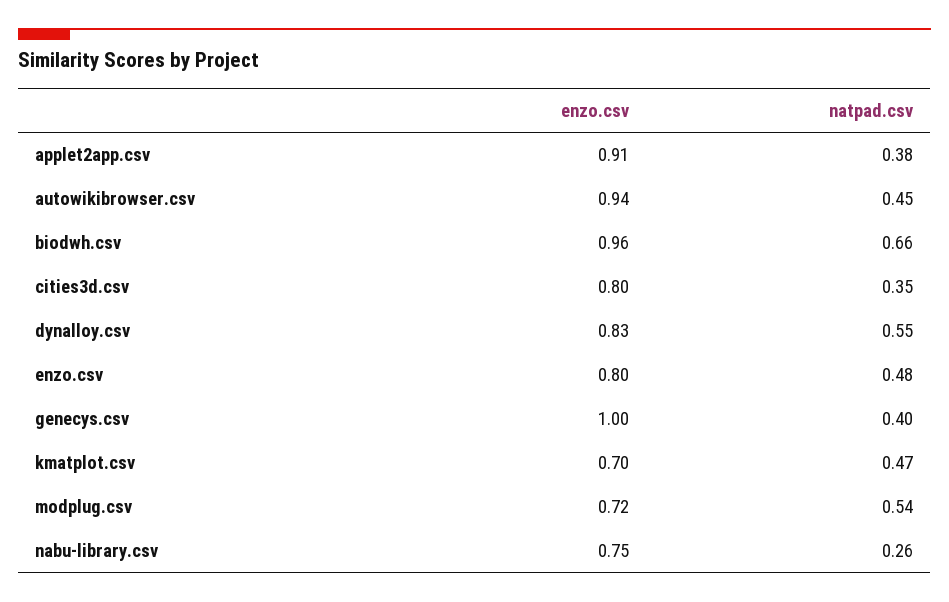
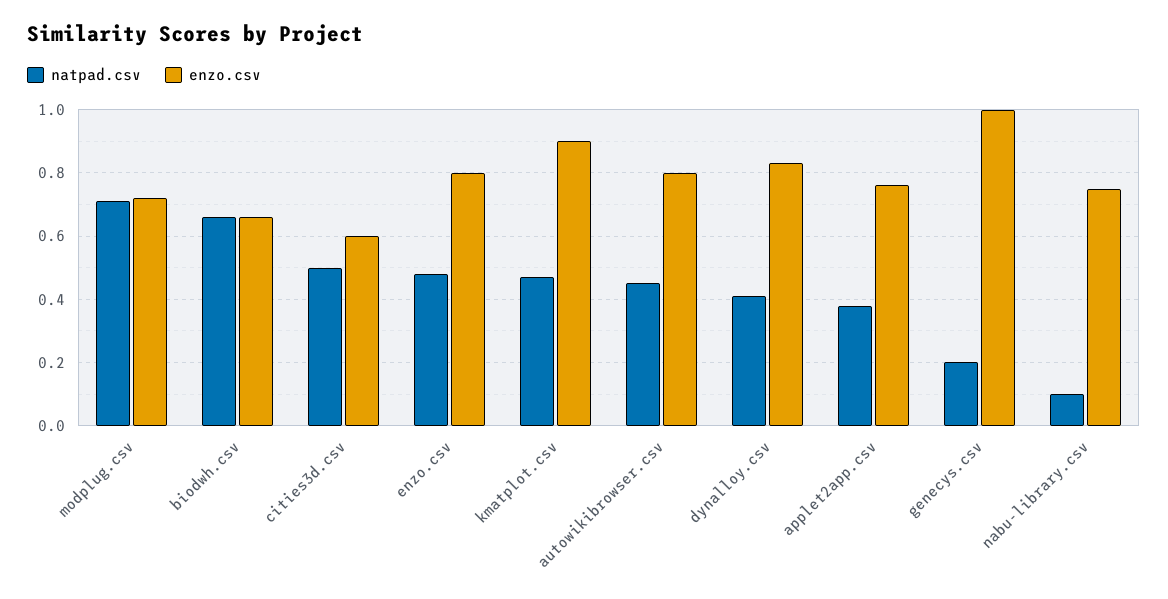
  {
    "enzo.csv": {
-     "applet2app.csv": 0.91,
+     "applet2app.csv": 0.75,
-     "autowikibrowser.csv": 0.94,
+     "autowikibrowser.csv": 0.8,
-     "biodwh.csv": 0.96,
+     "biodwh.csv": 0.65,
-     "cities3d.csv": 0.8,
+     "cities3d.csv": 0.6,
      "dynalloy.csv": 0.83,
      "enzo.csv": 0.8,
      "genecys.csv": 1,
-     "kmatplot.csv": 0.7,
+     "kmatplot.csv": 0.9,
      "modplug.csv": 0.72,
      "nabu-library.csv": 0.75
    },
    "natpad.csv": {
      "applet2app.csv": 0.38,
      "autowikibrowser.csv": 0.45,
      "biodwh.csv": 0.66,
-     "cities3d.csv": 0.35,
+     "cities3d.csv": 0.5,
-     "dynalloy.csv": 0.55,
+     "dynalloy.csv": 0.4,
      "enzo.csv": 0.48,
-     "genecys.csv": 0.4,
+     "genecys.csv": 0.2,
      "kmatplot.csv": 0.47,
-     "modplug.csv": 0.54,
+     "modplug.csv": 0.7,
-     "nabu-library.csv": 0.26
+     "nabu-library.csv": 0.1
    }
  }

